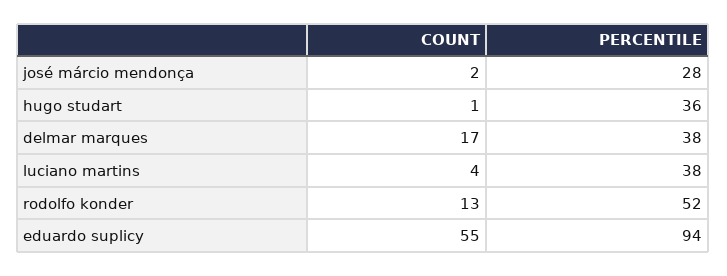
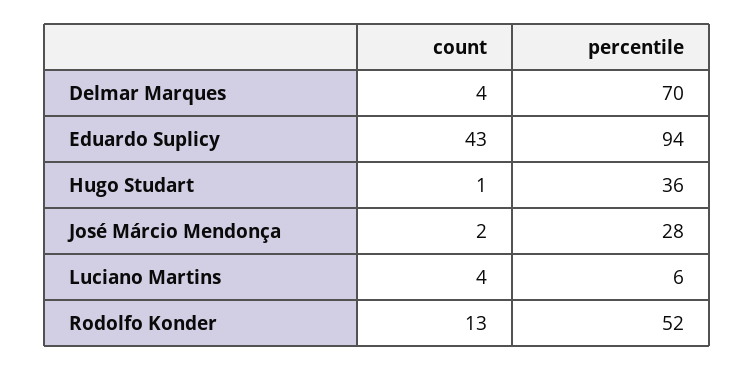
  {
    "COUNT": {
      "josé márcio mendonça": 2,
      "hugo studart": 1,
-     "delmar marques": 17,
+     "delmar marques": 4,
      "luciano martins": 4,
      "rodolfo konder": 13,
-     "eduardo suplicy": 55
+     "eduardo suplicy": 43
    },
    "PERCENTILE": {
      "josé márcio mendonça": 28,
      "hugo studart": 36,
-     "delmar marques": 38,
+     "delmar marques": 70,
-     "luciano martins": 38,
+     "luciano martins": 6,
      "rodolfo konder": 52,
      "eduardo suplicy": 94
    }
  }

